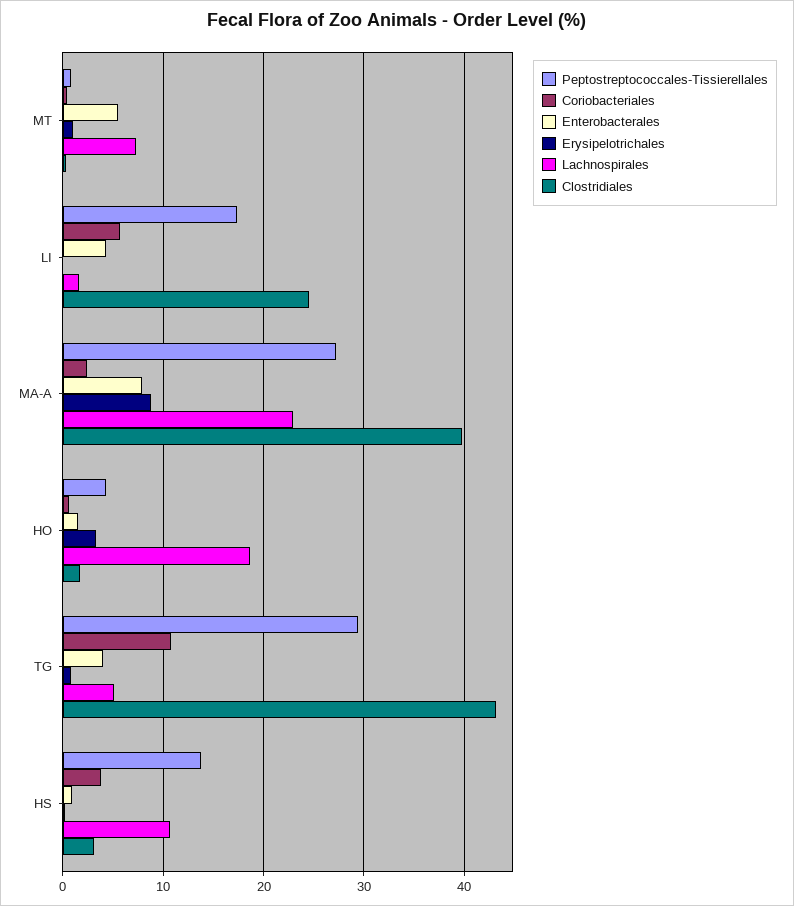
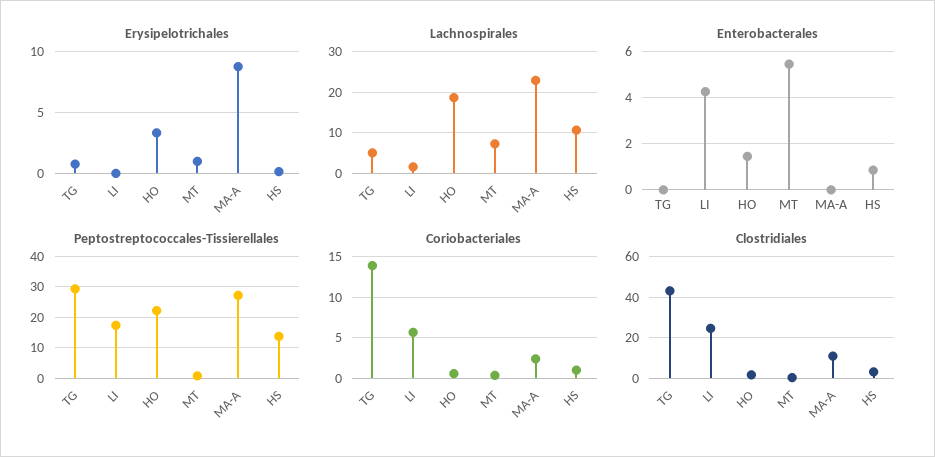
  {
    "Peptostreptococcales-Tissierellales": {
      "MT": 1,
      "LI": 17,
      "MA-A": 27,
-     "HO": 4,
+     "HO": 22,
      "TG": 29,
      "HS": 14
    },
    "Coriobacteriales": {
      "MT": 0,
      "LI": 6,
      "MA-A": 2,
      "HO": 1,
-     "TG": 11,
+     "TG": 14,
-     "HS": 4
+     "HS": 1
    },
    "Enterobacterales": {
      "MT": 5.5,
      "LI": 4.5,
-     "MA-A": 8,
+     "MA-A": 0,
      "HO": 1.5,
-     "TG": 4,
+     "TG": 0,
      "HS": 1
    },
    "Erysipelotrichales": {
      "MT": 1,
      "LI": 0,
      "MA-A": 9,
      "HO": 3.5,
      "TG": 1,
      "HS": 0
    },
    "Lachnospirales": {
      "MT": 7,
      "LI": 2,
      "MA-A": 23,
      "HO": 19,
      "TG": 5,
      "HS": 11
    },
    "Clostridiales": {
      "MT": 0,
      "LI": 25,
-     "MA-A": 40,
+     "MA-A": 10,
      "HO": 2,
      "TG": 43,
      "HS": 3
    }
  }

